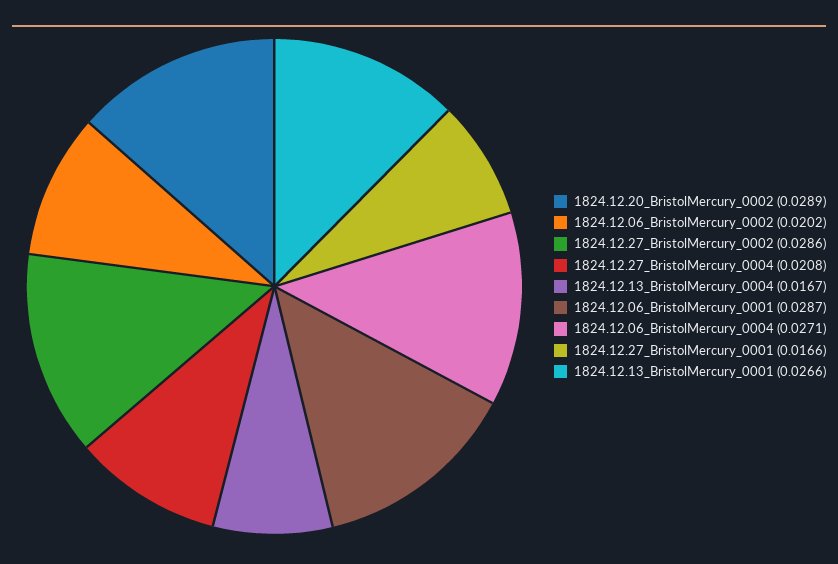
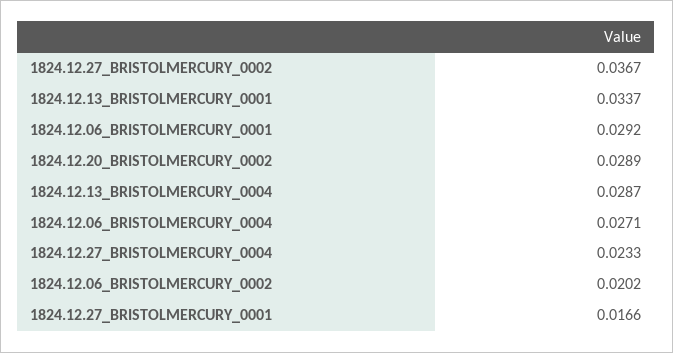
  {
    "1824.12.20_BristolMercury_0002": 0.0289,
    "1824.12.06_BristolMercury_0002": 0.0202,
-   "1824.12.27_BristolMercury_0002": 0.0286,
+   "1824.12.27_BristolMercury_0002": 0.0367,
-   "1824.12.27_BristolMercury_0004": 0.0208,
+   "1824.12.27_BristolMercury_0004": 0.0233,
-   "1824.12.13_BristolMercury_0004": 0.0167,
+   "1824.12.13_BristolMercury_0004": 0.0287,
-   "1824.12.06_BristolMercury_0001": 0.0287,
+   "1824.12.06_BristolMercury_0001": 0.0292,
    "1824.12.06_BristolMercury_0004": 0.0271,
    "1824.12.27_BristolMercury_0001": 0.0166,
-   "1824.12.13_BristolMercury_0001": 0.0266
+   "1824.12.13_BristolMercury_0001": 0.0337
  }

